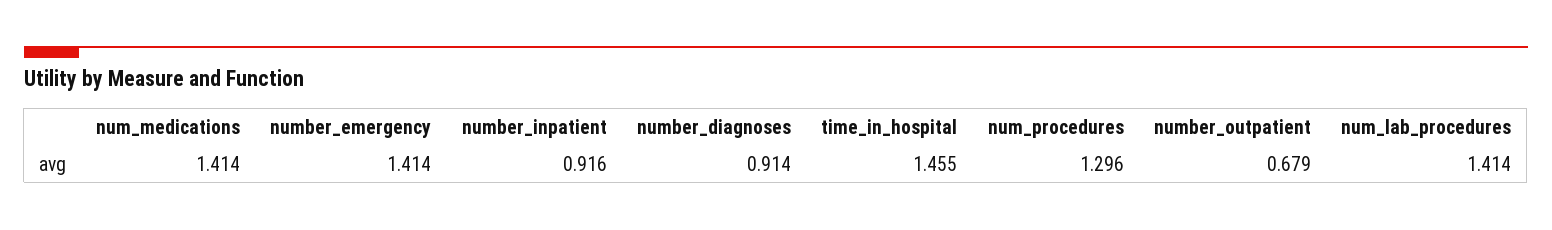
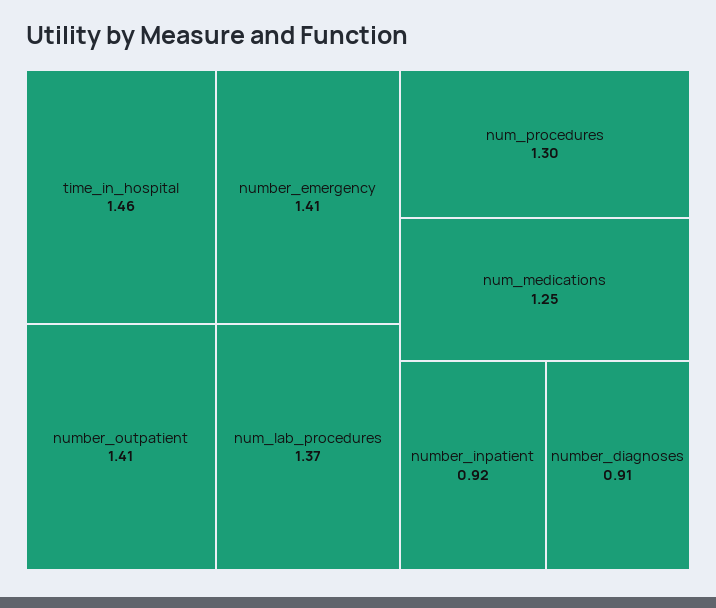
  {
-   "num_medications": 1.414,
+   "num_medications": 1.25,
    "number_emergency": 1.414,
    "number_inpatient": 0.916,
    "number_diagnoses": 0.914,
    "time_in_hospital": 1.455,
    "num_procedures": 1.296,
-   "number_outpatient": 0.679,
+   "number_outpatient": 1.41,
-   "num_lab_procedures": 1.414
+   "num_lab_procedures": 1.37
  }

